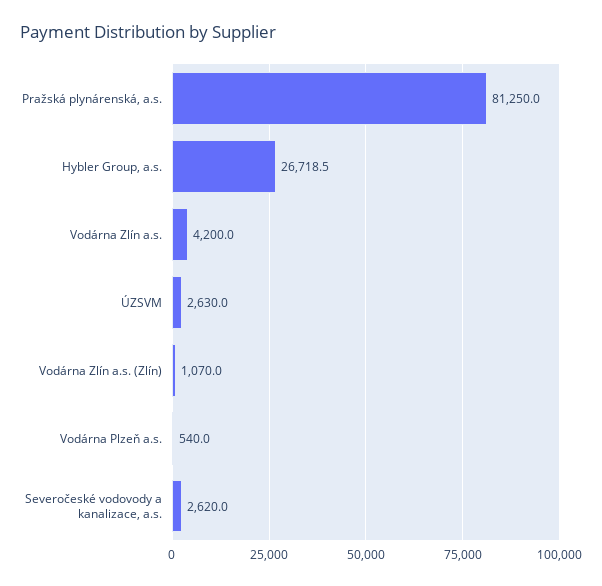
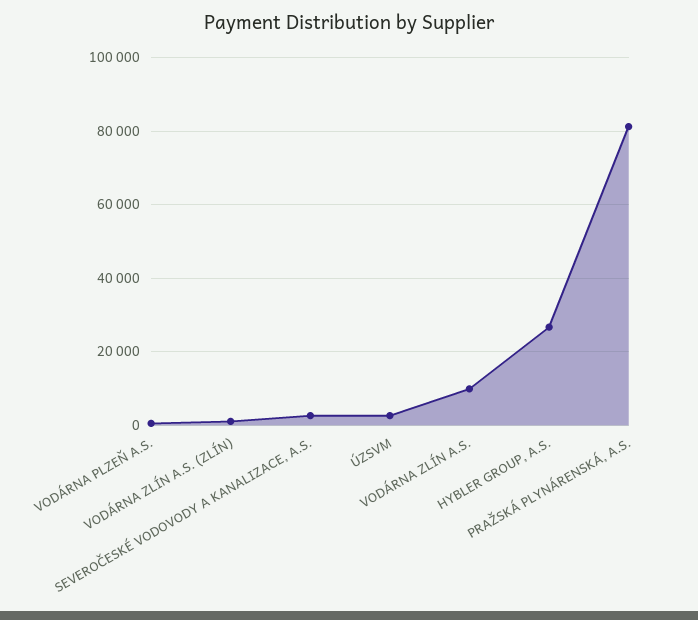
  {
    "Pražská plynárenská, a.s.": 81250,
    "Hybler Group, a.s.": 26718.5,
-   "Vodárna Zlín a.s.": 4200,
+   "Vodárna Zlín a.s.": 10000,
    "ÚZSVM": 2630,
    "Vodárna Zlín a.s. (Zlín)": 1070,
    "Vodárna Plzeň a.s.": 540,
    "Severočeské vodovody a kanalizace, a.s.": 2620
  }

